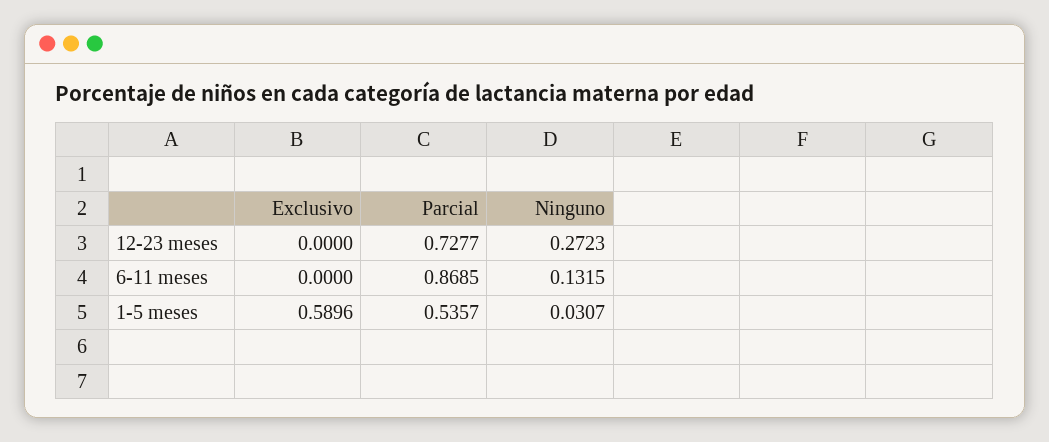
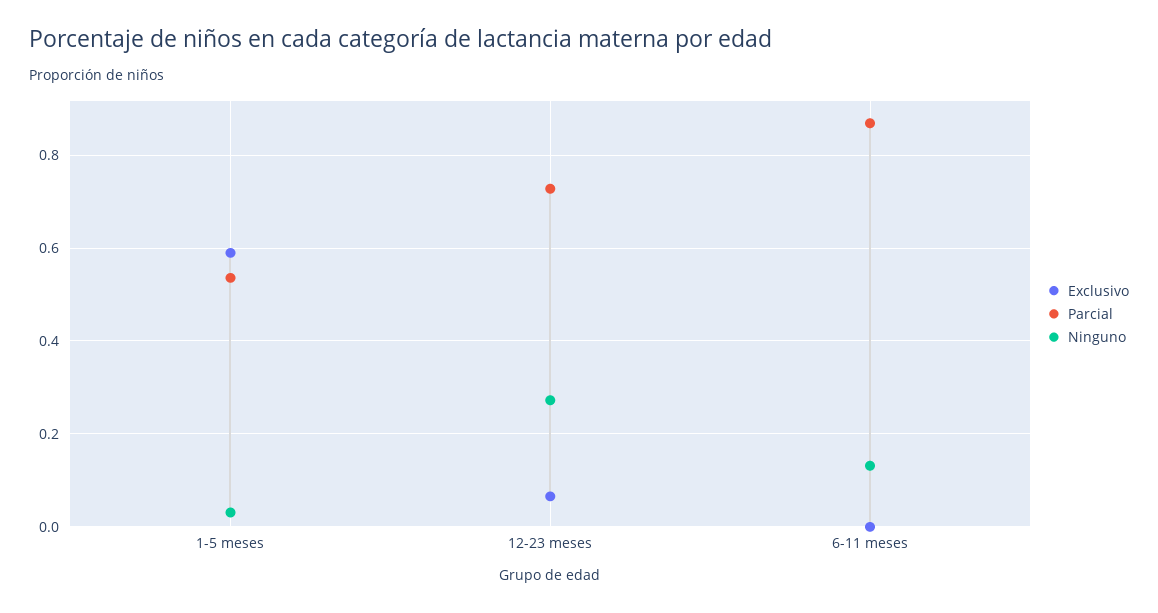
  {
    "Exclusivo": {
-     "12-23 meses": 0,
+     "12-23 meses": 0.06,
      "6-11 meses": 0,
      "1-5 meses": 0.5896
    },
    "Parcial": {
      "12-23 meses": 0.7277,
      "6-11 meses": 0.8685,
      "1-5 meses": 0.5357
    },
    "Ninguno": {
      "12-23 meses": 0.2723,
      "6-11 meses": 0.1315,
      "1-5 meses": 0.0307
    }
  }

